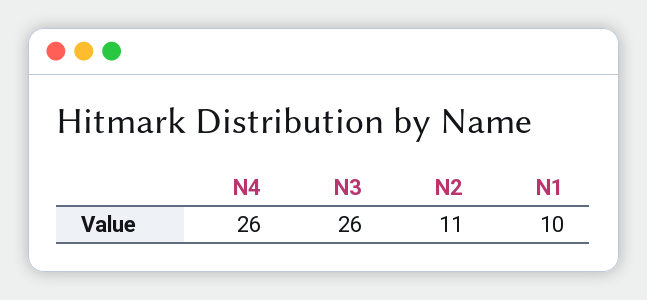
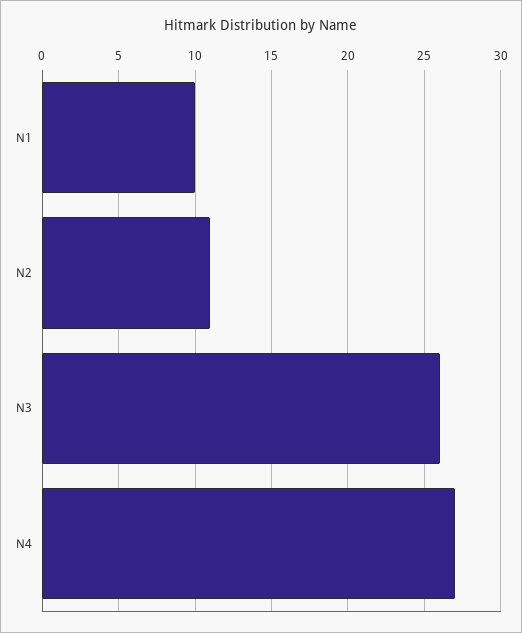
  {
-   "N4": 26,
+   "N4": 27,
    "N3": 26,
    "N2": 11,
    "N1": 10
  }

